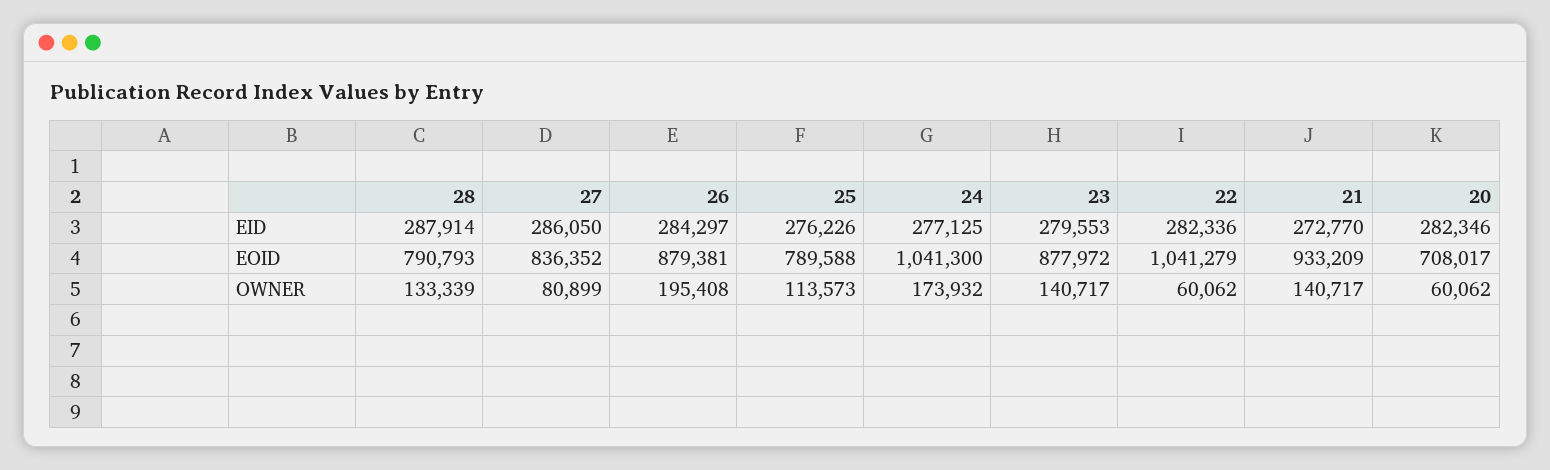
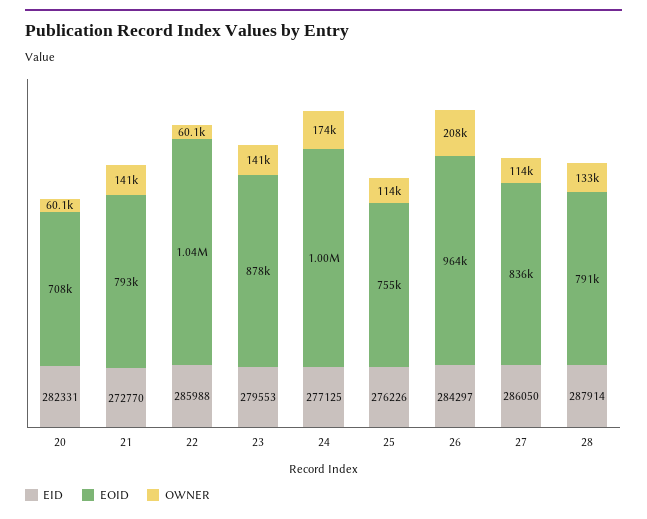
  {
    "EID": {
      "28": 287914,
      "27": 286050,
      "26": 284297,
      "25": 276226,
      "24": 277125,
      "23": 279553,
-     "22": 282336,
+     "22": 285988,
      "21": 272770,
-     "20": 282346
+     "20": 282331
    },
    "EOID": {
      "28": 790793,
      "27": 836352,
-     "26": 879381,
+     "26": 964000,
-     "25": 789588,
+     "25": 755000,
-     "24": 1041300,
+     "24": 1000000,
      "23": 877972,
      "22": 1041279,
-     "21": 933209,
+     "21": 793000,
      "20": 708017
    },
    "OWNER": {
      "28": 133339,
-     "27": 80899,
+     "27": 114000,
-     "26": 195408,
+     "26": 208000,
      "25": 113573,
      "24": 173932,
      "23": 140717,
      "22": 60062,
      "21": 140717,
      "20": 60062
    }
  }

